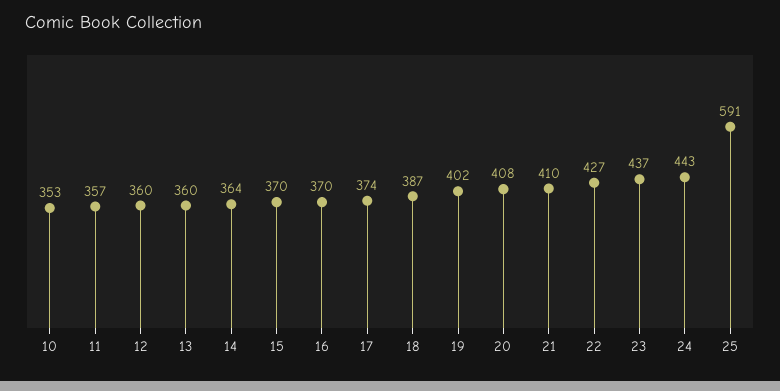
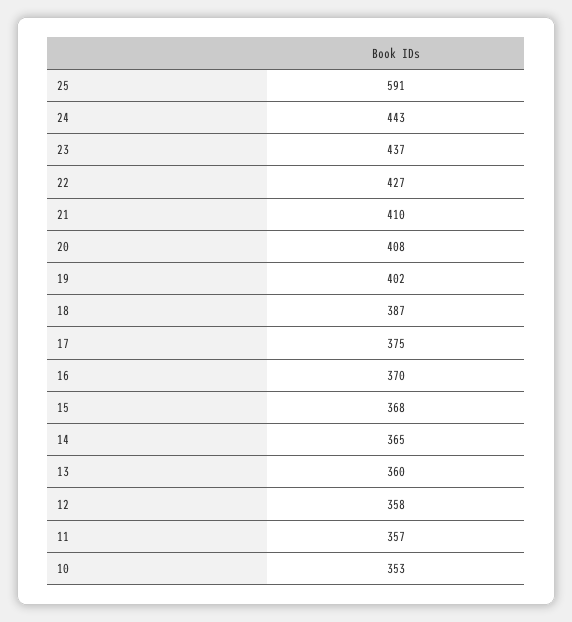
  {
    "10": 353,
    "11": 357,
-   "12": 360,
+   "12": 358,
    "13": 360,
-   "14": 364,
+   "14": 365,
-   "15": 370,
+   "15": 368,
    "16": 370,
-   "17": 374,
+   "17": 375,
    "18": 387,
    "19": 402,
    "20": 408,
    "21": 410,
    "22": 427,
    "23": 437,
    "24": 443,
    "25": 591
  }

